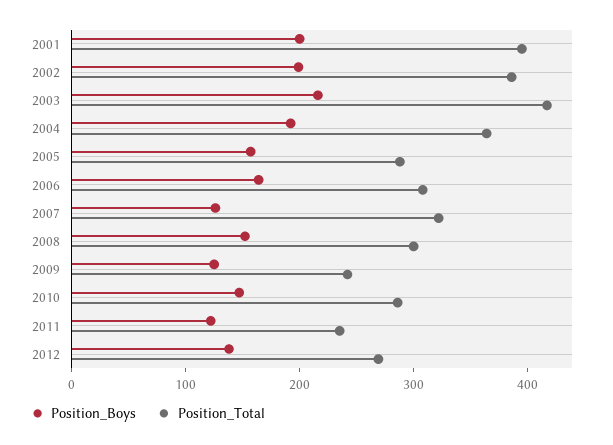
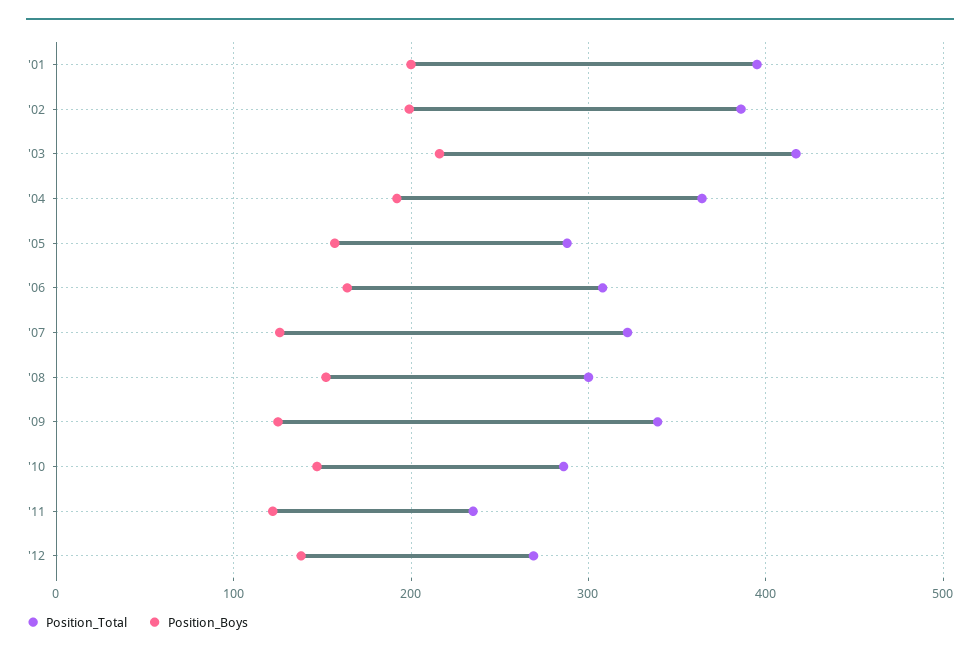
  {
    "Position_Boys": {
      "2001": 200,
      "2002": 200,
      "2003": 220,
      "2004": 190,
      "2005": 160,
      "2006": 160,
      "2007": 130,
      "2008": 150,
      "2009": 130,
      "2010": 150,
      "2011": 120,
      "2012": 140
    },
    "Position_Total": {
      "2001": 400,
      "2002": 390,
      "2003": 420,
      "2004": 360,
      "2005": 290,
      "2006": 310,
      "2007": 320,
      "2008": 300,
-     "2009": 240,
+     "2009": 340,
      "2010": 290,
      "2011": 240,
      "2012": 270
    }
  }

